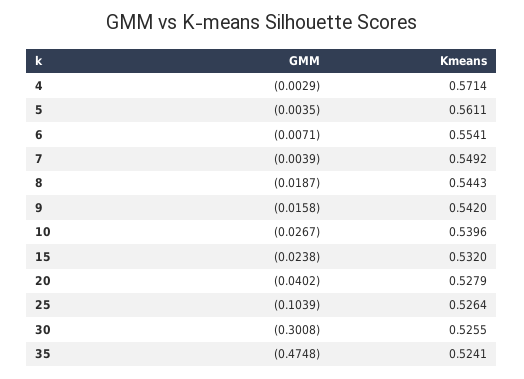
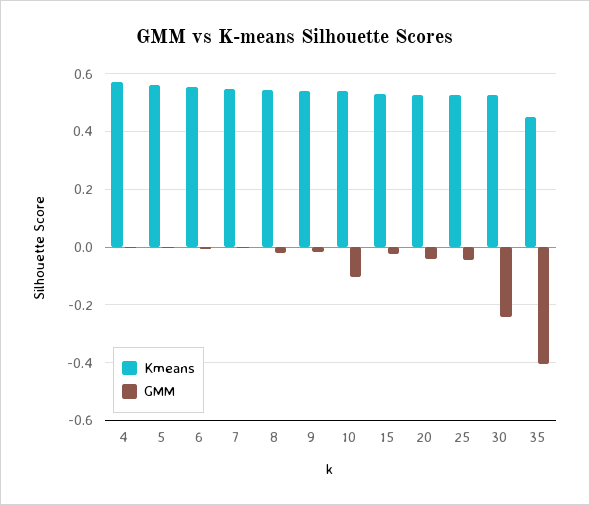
  {
    "GMM": {
      "4": -0.0029,
      "5": -0.0035,
      "6": -0.0071,
      "7": -0.0039,
      "8": -0.0187,
      "9": -0.0158,
-     "10": -0.0267,
+     "10": -0.1,
      "15": -0.0238,
      "20": -0.0402,
-     "25": -0.1039,
+     "25": -0.05,
-     "30": -0.3008,
+     "30": -0.25,
-     "35": -0.4748
+     "35": -0.4
    },
    "Kmeans": {
      "4": 0.5714,
      "5": 0.5611,
      "6": 0.5541,
      "7": 0.5492,
      "8": 0.5443,
      "9": 0.542,
      "10": 0.5396,
      "15": 0.532,
      "20": 0.5279,
      "25": 0.5264,
      "30": 0.5255,
-     "35": 0.5241
+     "35": 0.45
    }
  }

